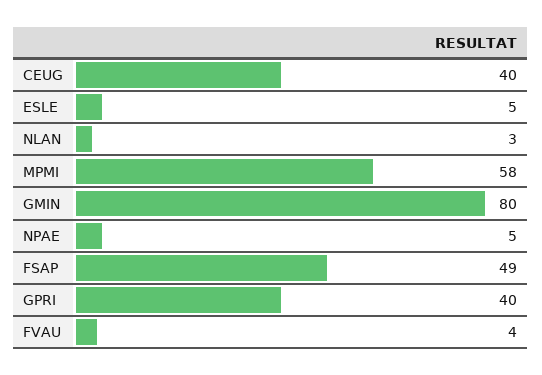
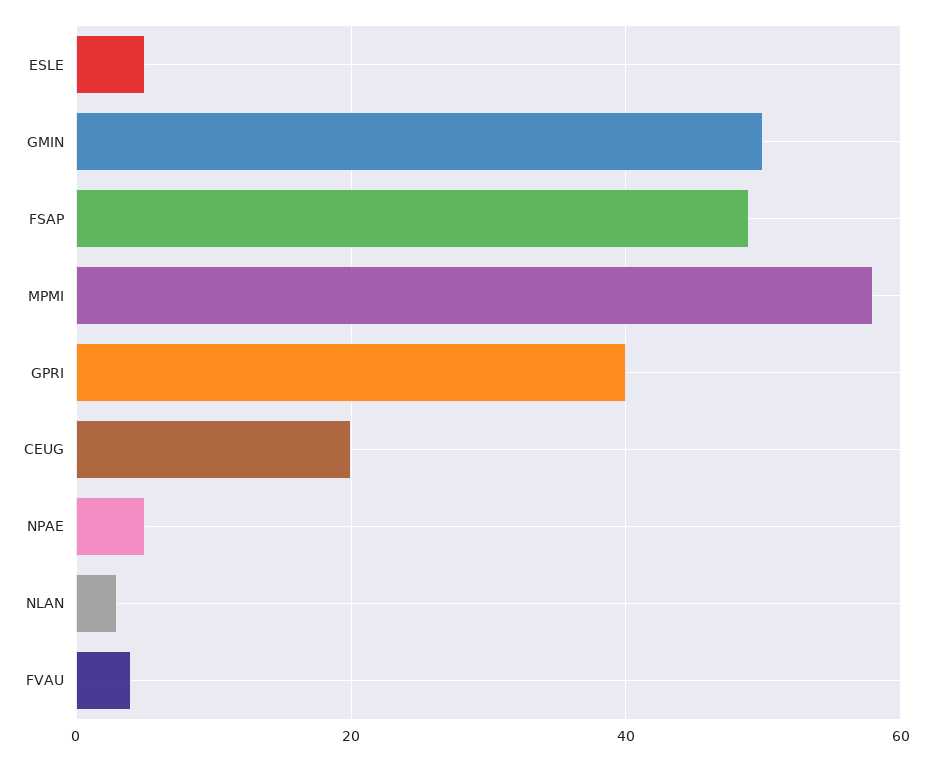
  {
-   "CEUG": 40,
+   "CEUG": 20,
    "ESLE": 5,
    "NLAN": 3,
    "MPMI": 58,
-   "GMIN": 80,
+   "GMIN": 50,
    "NPAE": 5,
    "FSAP": 49,
    "GPRI": 40,
    "FVAU": 4
  }

